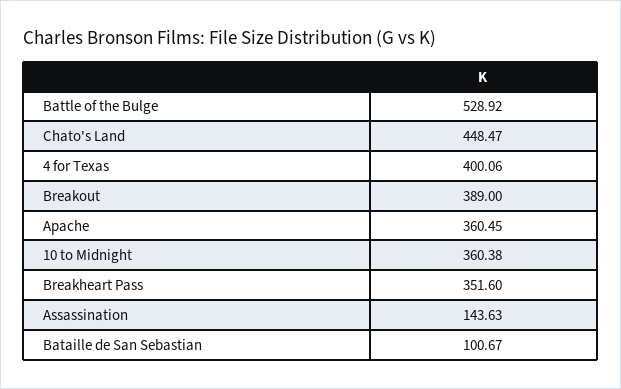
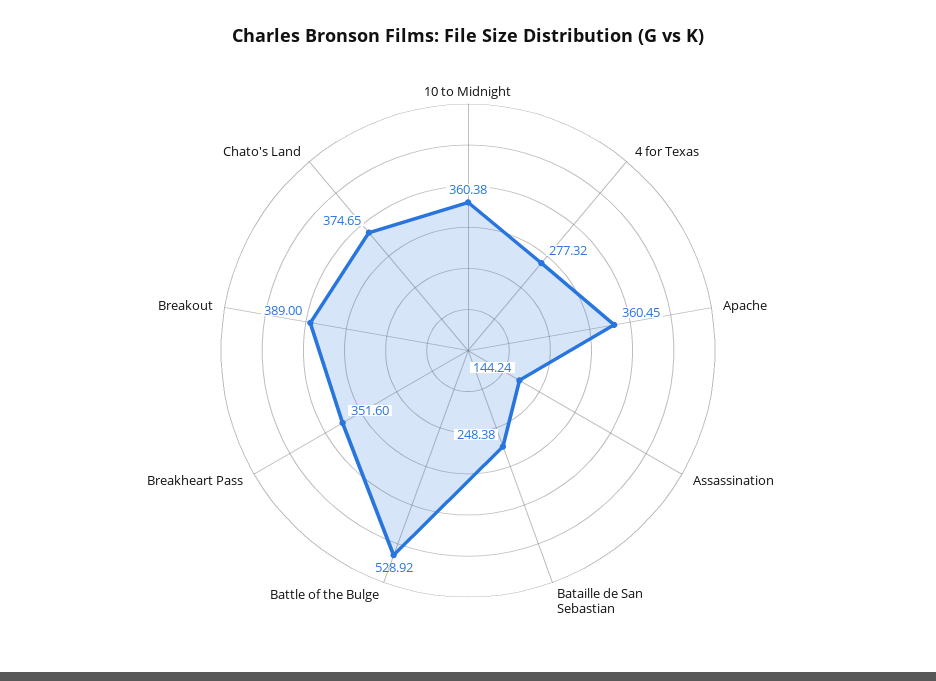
  {
    "Battle of the Bulge": 528.92,
-   "Chato's Land": 448.47,
+   "Chato's Land": 374.65,
-   "4 for Texas": 400.06,
+   "4 for Texas": 277.32,
    "Breakout": 389,
    "Apache": 360.45,
    "10 to Midnight": 360.38,
    "Breakheart Pass": 351.6,
-   "Assassination": 143.63,
+   "Assassination": 144.24,
-   "Bataille de San Sebastian": 100.67
+   "Bataille de San Sebastian": 248.38
  }

